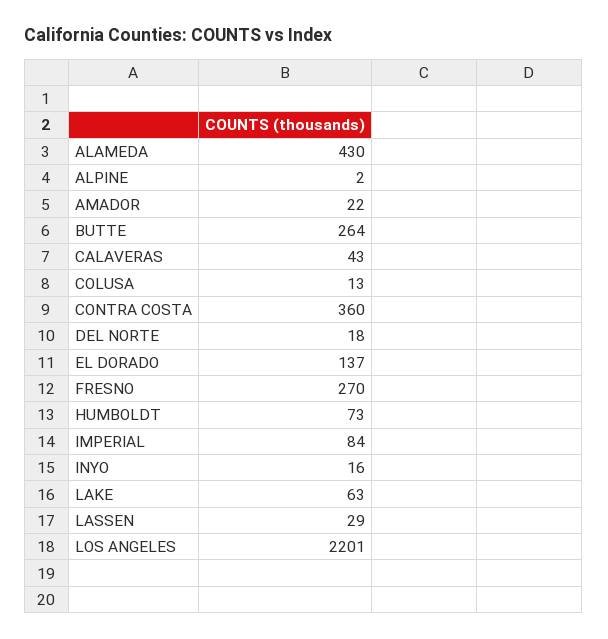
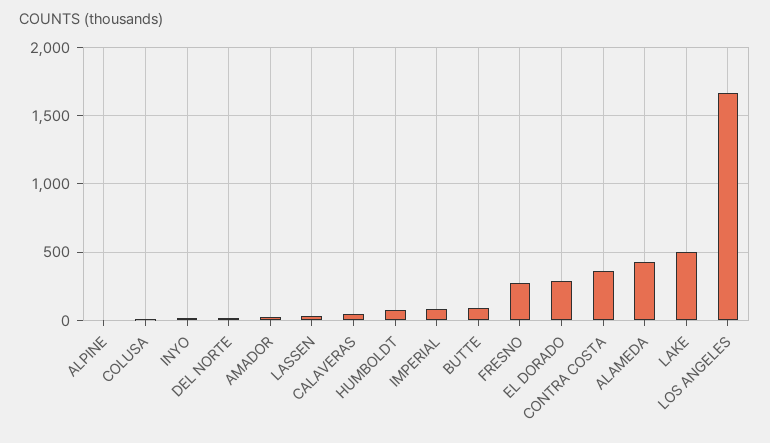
  {
    "ALAMEDA": 430,
    "ALPINE": 2,
    "AMADOR": 22,
-   "BUTTE": 264,
+   "BUTTE": 100,
    "CALAVERAS": 43,
    "COLUSA": 13,
    "CONTRA COSTA": 360,
    "DEL NORTE": 18,
-   "EL DORADO": 137,
+   "EL DORADO": 300,
    "FRESNO": 270,
    "HUMBOLDT": 73,
    "IMPERIAL": 84,
    "INYO": 16,
-   "LAKE": 63,
+   "LAKE": 500,
    "LASSEN": 29,
-   "LOS ANGELES": 2201
+   "LOS ANGELES": 1650
  }

